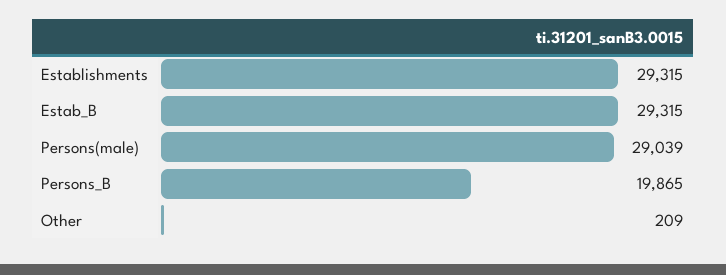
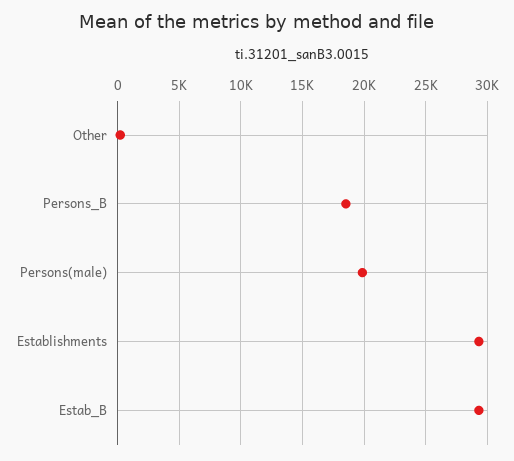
  {
    "Establishments": 29315,
    "Estab_B": 29315,
-   "Persons(male)": 29039,
+   "Persons(male)": 20000,
-   "Persons_B": 19865,
+   "Persons_B": 18500,
    "Other": 209
  }

